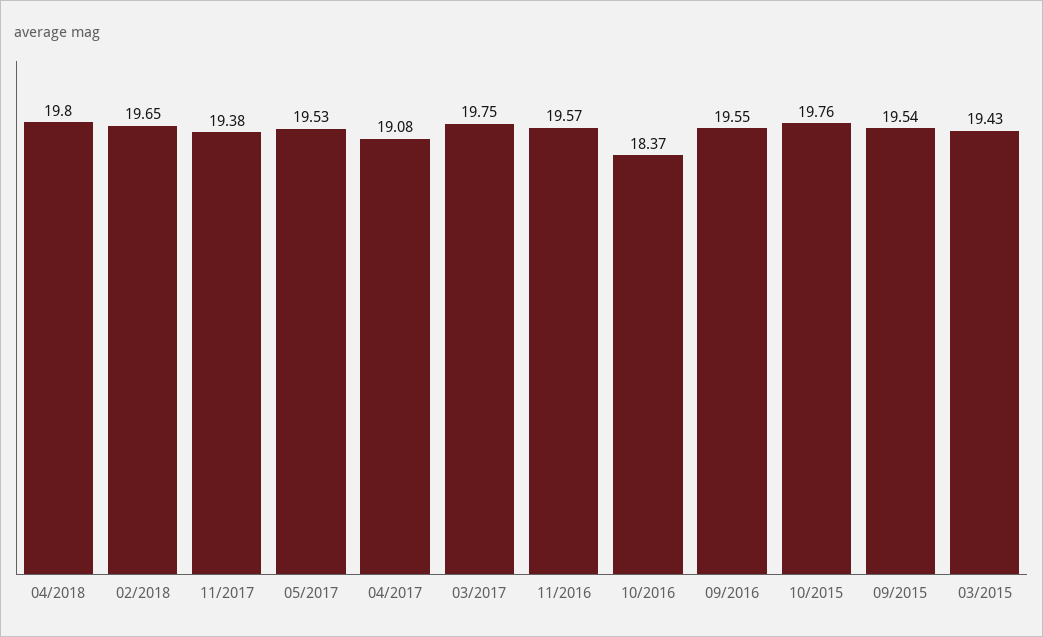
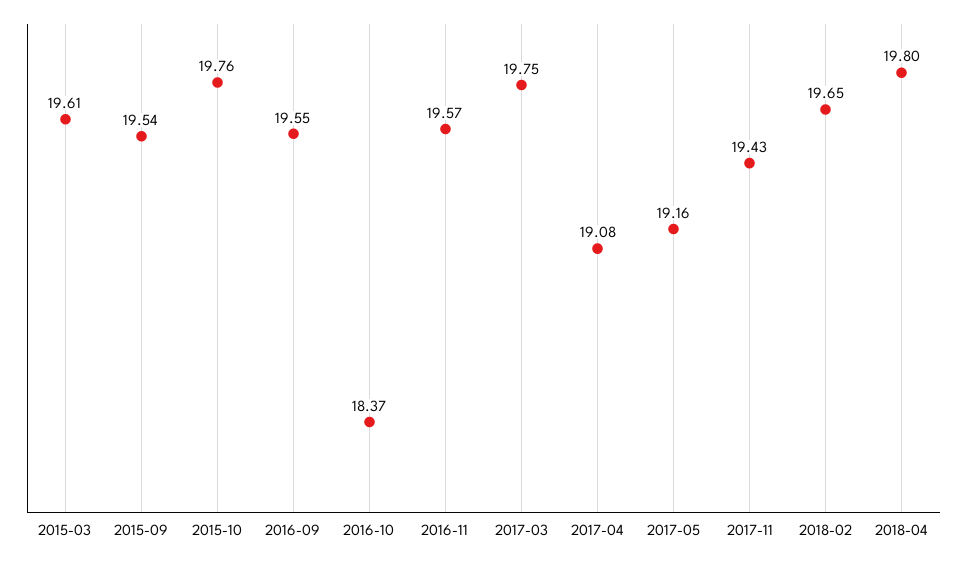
  {
    "04/2018": 19.8,
    "02/2018": 19.65,
-   "11/2017": 19.38,
+   "11/2017": 19.43,
-   "05/2017": 19.53,
+   "05/2017": 19.16,
    "04/2017": 19.08,
    "03/2017": 19.75,
    "11/2016": 19.57,
    "10/2016": 18.37,
    "09/2016": 19.55,
    "10/2015": 19.76,
    "09/2015": 19.54,
-   "03/2015": 19.43
+   "03/2015": 19.61
  }

